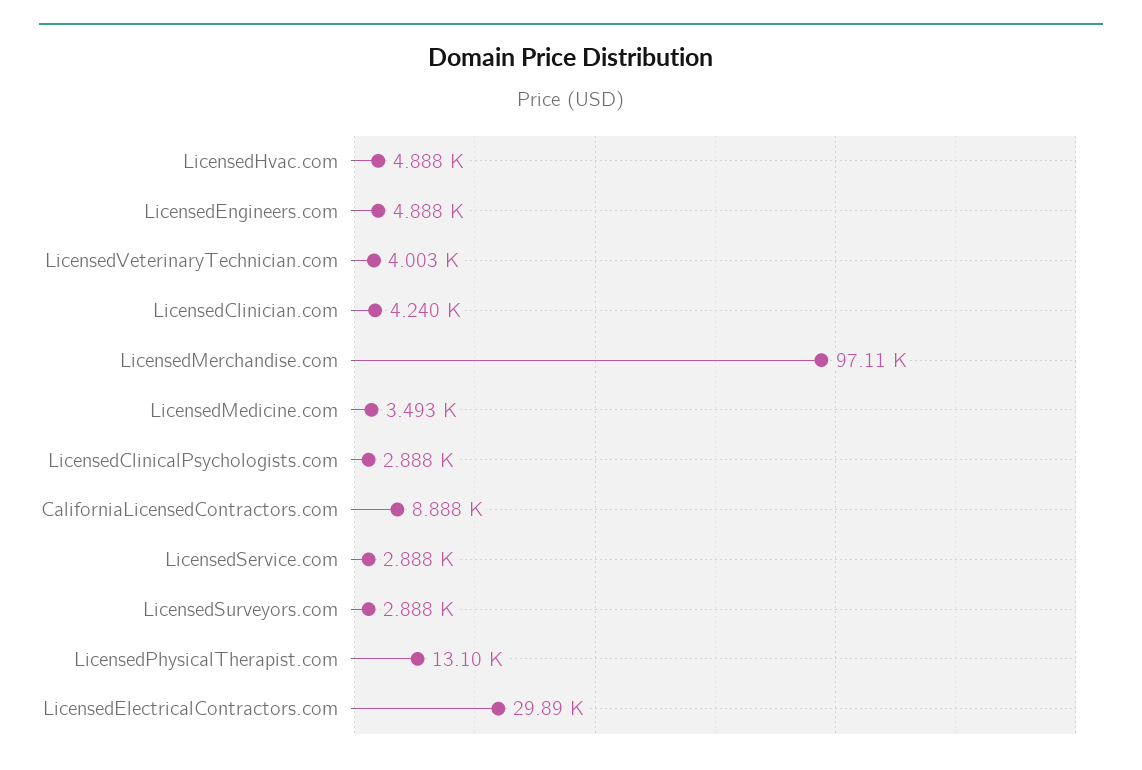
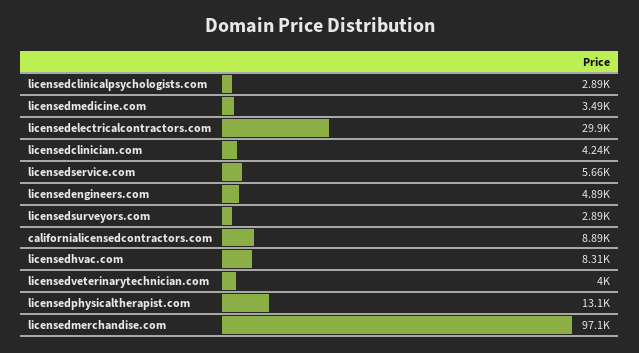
  {
-   "LicensedHvac.com": 4888,
+   "LicensedHvac.com": 8310,
    "LicensedEngineers.com": 4888,
    "LicensedVeterinaryTechnician.com": 4003,
    "LicensedClinician.com": 4240,
    "LicensedMerchandise.com": 97110,
    "LicensedMedicine.com": 3493,
    "LicensedClinicalPsychologists.com": 2888,
    "CaliforniaLicensedContractors.com": 8888,
-   "LicensedService.com": 2888,
+   "LicensedService.com": 5660,
    "LicensedSurveyors.com": 2888,
    "LicensedPhysicalTherapist.com": 13100,
    "LicensedElectricalContractors.com": 29890
  }

